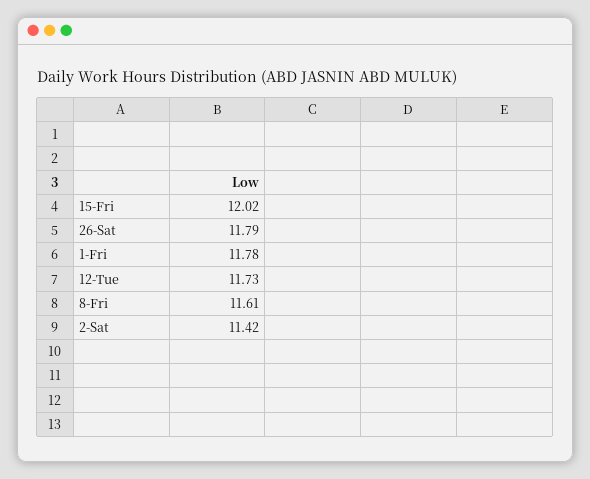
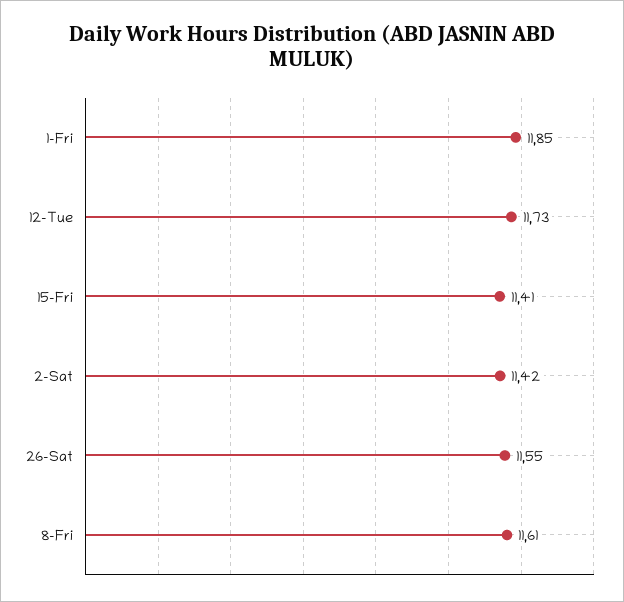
  {
-   "15-Fri": 12.02,
+   "15-Fri": 11.41,
-   "26-Sat": 11.79,
+   "26-Sat": 11.55,
-   "1-Fri": 11.78,
+   "1-Fri": 11.85,
    "12-Tue": 11.73,
    "8-Fri": 11.61,
    "2-Sat": 11.42
  }

